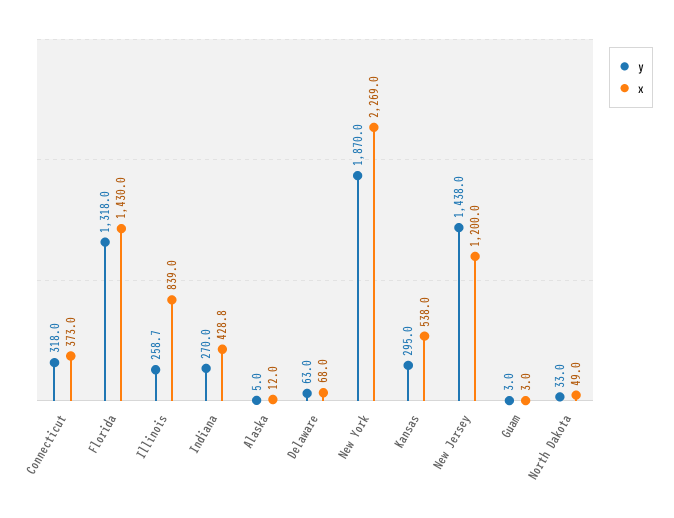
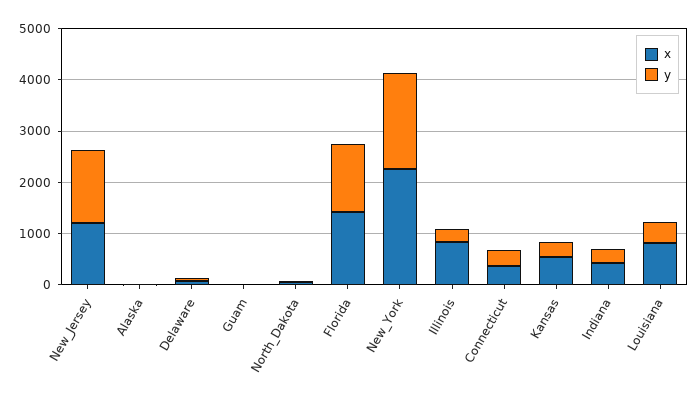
  {
    "y": {
      "Connecticut": 318,
      "Florida": 1318,
      "Illinois": 258.7,
      "Indiana": 270,
      "Alaska": 5,
      "Delaware": 63,
      "New York": 1870,
      "Kansas": 295,
      "New Jersey": 1438,
      "Guam": 3,
-     "North Dakota": 33
+     "North Dakota": 33,
+     "Louisiana": 400
    },
    "x": {
      "Connecticut": 373,
      "Florida": 1430,
      "Illinois": 839,
      "Indiana": 428.8,
      "Alaska": 12,
      "Delaware": 68,
      "New York": 2269,
      "Kansas": 538,
      "New Jersey": 1200,
      "Guam": 3,
-     "North Dakota": 49
+     "North Dakota": 49,
+     "Louisiana": 800
    }
  }

